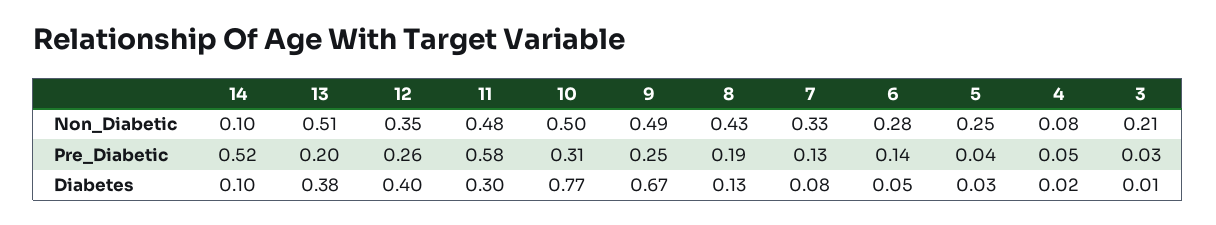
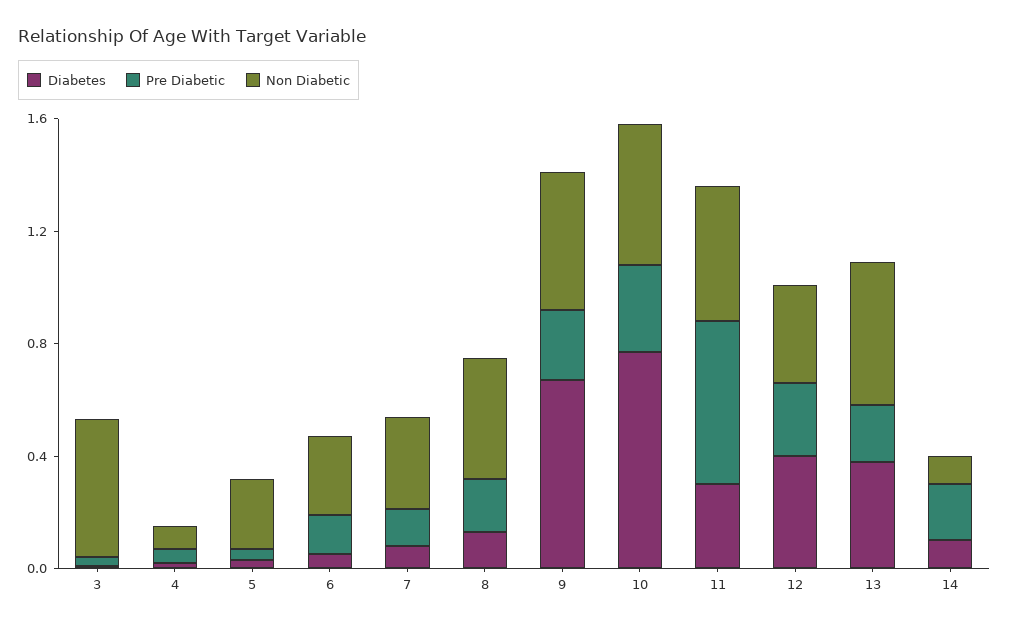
  {
    "Non_Diabetic": {
      "14": 0.1,
      "13": 0.51,
      "12": 0.35,
      "11": 0.48,
      "10": 0.5,
      "9": 0.49,
      "8": 0.43,
      "7": 0.33,
      "6": 0.28,
      "5": 0.25,
      "4": 0.08,
-     "3": 0.21
+     "3": 0.5
    },
    "Pre_Diabetic": {
-     "14": 0.52,
+     "14": 0.2,
      "13": 0.2,
      "12": 0.26,
      "11": 0.58,
      "10": 0.31,
      "9": 0.25,
      "8": 0.19,
      "7": 0.13,
      "6": 0.14,
      "5": 0.04,
      "4": 0.05,
      "3": 0.03
    },
    "Diabetes": {
      "14": 0.1,
      "13": 0.38,
      "12": 0.4,
      "11": 0.3,
      "10": 0.77,
      "9": 0.67,
      "8": 0.13,
      "7": 0.08,
      "6": 0.05,
      "5": 0.03,
      "4": 0.02,
      "3": 0.01
    }
  }

